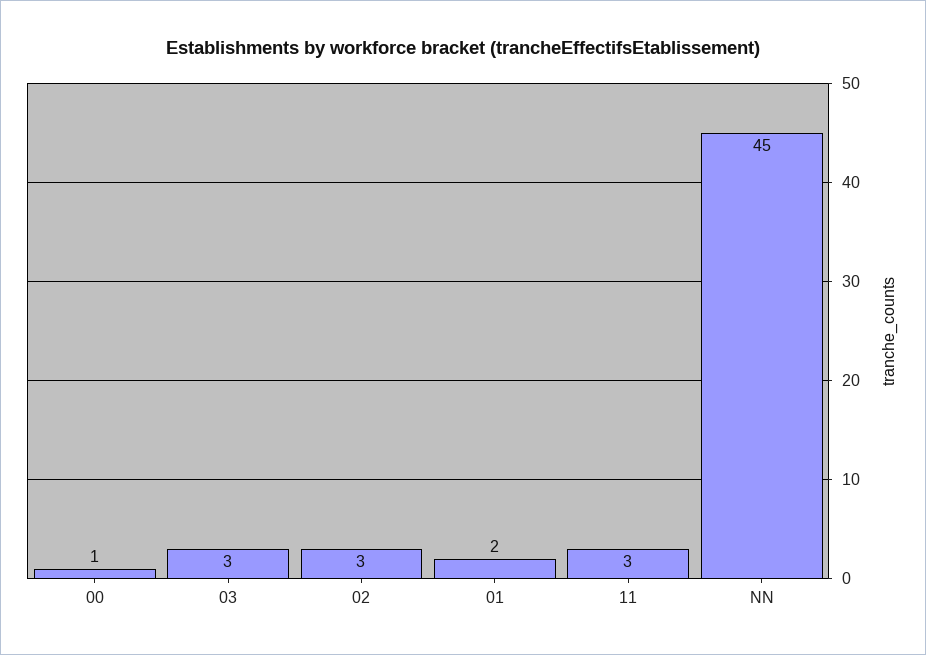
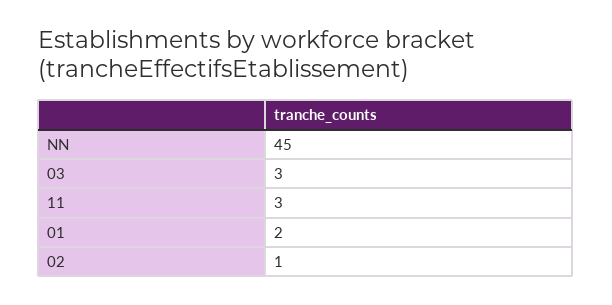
  {
-   "00": 1,
    "03": 3,
-   "02": 3,
+   "02": 1,
    "01": 2,
    "11": 3,
    "NN": 45
  }

